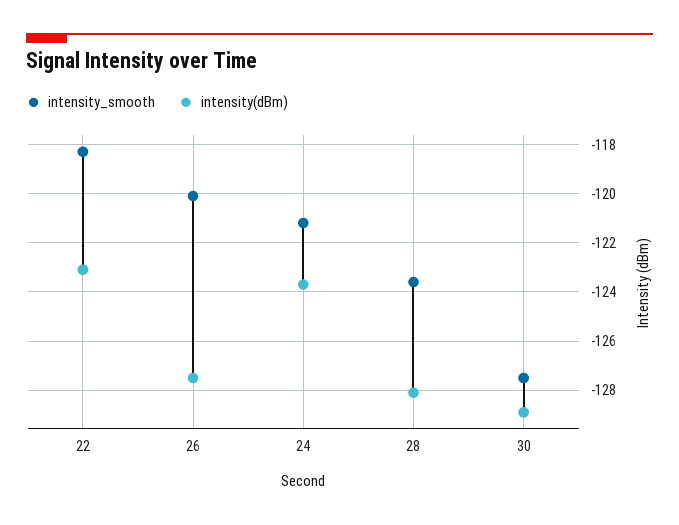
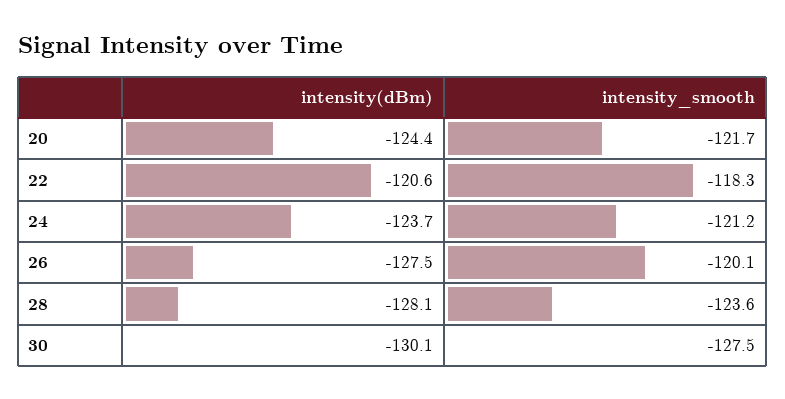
  {
    "intensity_smooth": {
      "22": -118.3,
      "26": -120.1,
      "24": -121.2,
      "28": -123.6,
-     "30": -127.5
+     "30": -127.5,
+     "20": -121.7
    },
    "intensity(dBm)": {
-     "22": -123,
+     "22": -120.6,
      "26": -127.5,
      "24": -123.7,
      "28": -128.1,
-     "30": -129
+     "30": -130.1,
+     "20": -124.4
    }
  }

